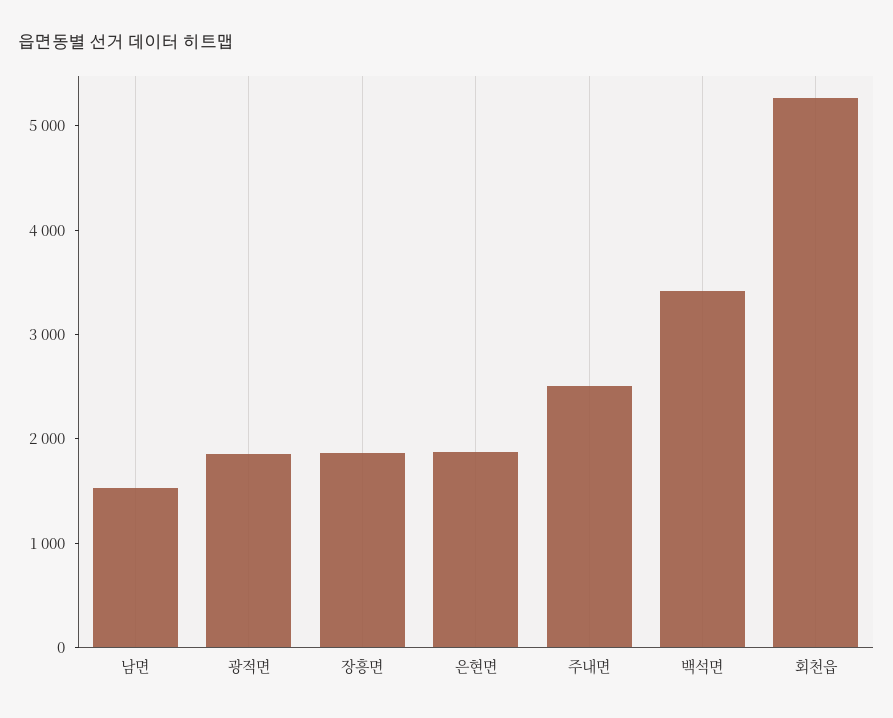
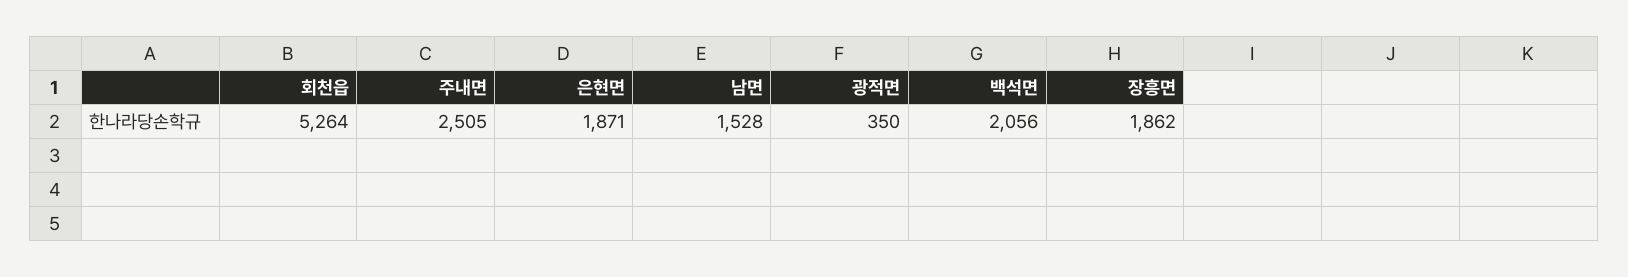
  {
    "남면": 1528,
-   "광적면": 1800,
+   "광적면": 350,
    "장흥면": 1862,
    "은현면": 1871,
    "주내면": 2505,
-   "백석면": 3400,
+   "백석면": 2056,
    "회천읍": 5264
  }

